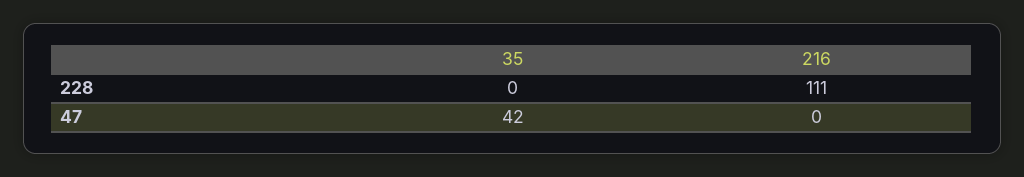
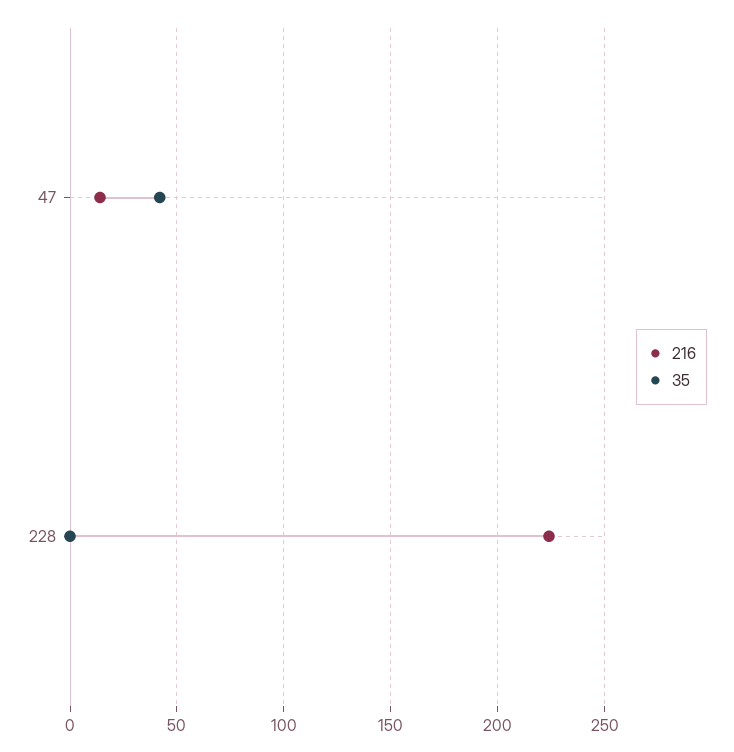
  {
    "35": {
      "228": 0,
      "47": 42
    },
    "216": {
-     "228": 111,
+     "228": 225,
-     "47": 0
+     "47": 15
    }
  }

